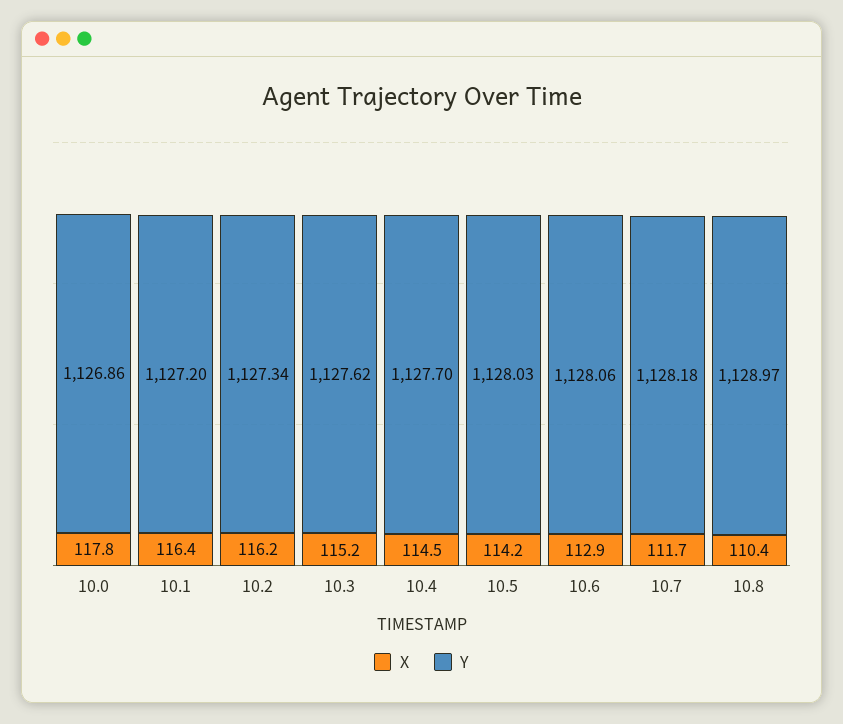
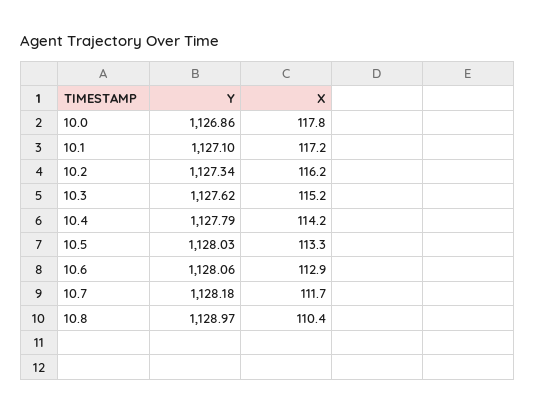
  {
    "X": {
      "10.0": 117.8,
-     "10.1": 116.4,
+     "10.1": 117.2,
      "10.2": 116.2,
      "10.3": 115.2,
-     "10.4": 114.5,
+     "10.4": 114.2,
-     "10.5": 114.2,
+     "10.5": 113.3,
      "10.6": 112.9,
      "10.7": 111.7,
      "10.8": 110.4
    },
    "Y": {
      "10.0": 1126.86,
-     "10.1": 1127.2,
+     "10.1": 1127.1,
      "10.2": 1127.34,
      "10.3": 1127.62,
-     "10.4": 1127.7,
+     "10.4": 1127.79,
      "10.5": 1128.03,
      "10.6": 1128.06,
      "10.7": 1128.18,
      "10.8": 1128.97
    }
  }

